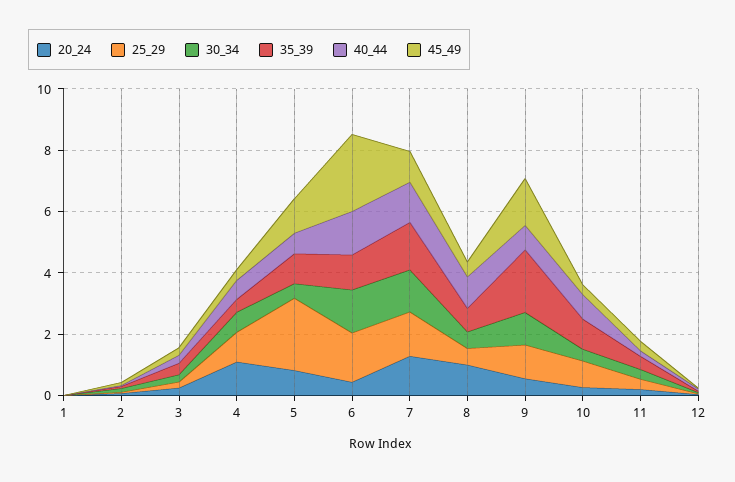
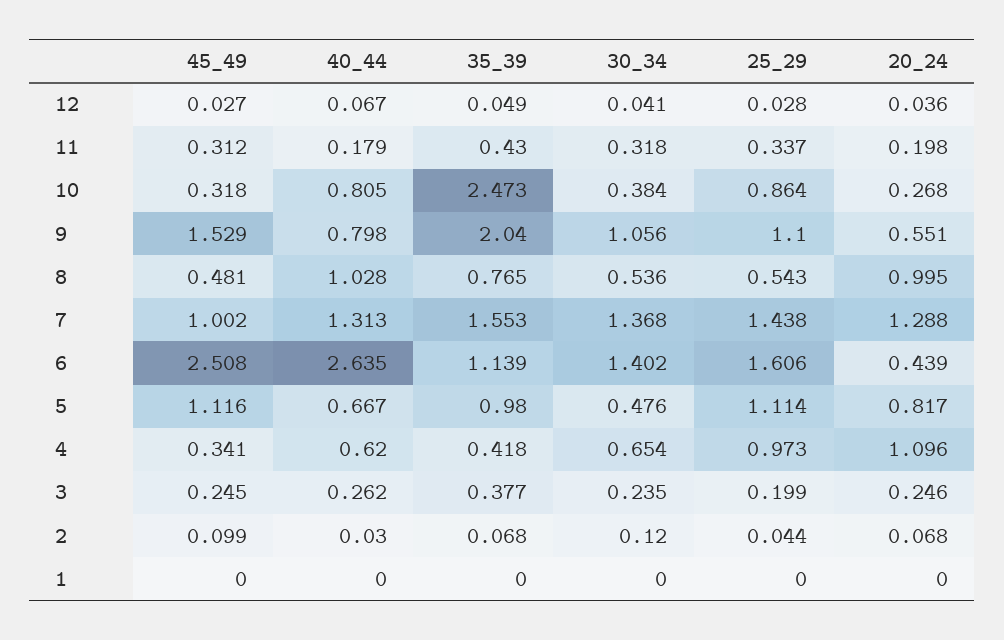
  {
    "20_24": {
      "1": 0,
      "2": 0.068,
      "3": 0.246,
      "4": 1.096,
      "5": 0.817,
      "6": 0.439,
      "7": 1.288,
      "8": 0.995,
      "9": 0.551,
      "10": 0.268,
      "11": 0.198,
      "12": 0.036
    },
    "25_29": {
      "1": 0,
      "2": 0.044,
      "3": 0.199,
      "4": 0.973,
-     "5": 2.5,
+     "5": 1.114,
      "6": 1.606,
      "7": 1.438,
      "8": 0.543,
      "9": 1.1,
      "10": 0.864,
      "11": 0.337,
      "12": 0.028
    },
    "30_34": {
      "1": 0,
      "2": 0.12,
      "3": 0.235,
      "4": 0.654,
      "5": 0.476,
      "6": 1.402,
      "7": 1.368,
      "8": 0.536,
      "9": 1.056,
      "10": 0.384,
      "11": 0.318,
      "12": 0.041
    },
    "35_39": {
      "1": 0,
      "2": 0.068,
      "3": 0.377,
      "4": 0.418,
      "5": 0.98,
      "6": 1.139,
      "7": 1.553,
      "8": 0.765,
      "9": 2.04,
-     "10": 1,
+     "10": 2.473,
      "11": 0.43,
      "12": 0.049
    },
    "40_44": {
      "1": 0,
      "2": 0.03,
      "3": 0.262,
      "4": 0.62,
      "5": 0.667,
-     "6": 1.5,
+     "6": 2.635,
      "7": 1.313,
      "8": 1.028,
      "9": 0.798,
      "10": 0.805,
      "11": 0.179,
      "12": 0.067
    },
    "45_49": {
      "1": 0,
      "2": 0.099,
      "3": 0.245,
      "4": 0.341,
      "5": 1.116,
      "6": 2.508,
      "7": 1.002,
      "8": 0.481,
      "9": 1.529,
      "10": 0.318,
      "11": 0.312,
      "12": 0.027
    }
  }

